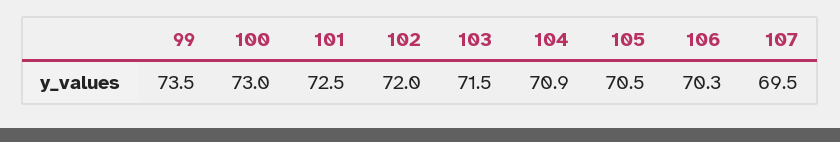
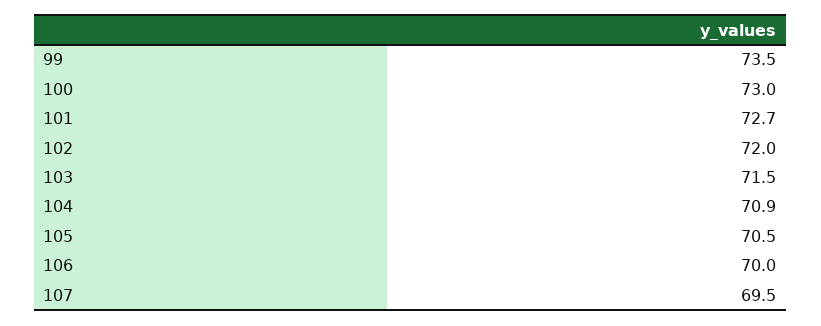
  {
    "99": 73.5,
    "100": 73,
-   "101": 72.5,
+   "101": 72.7,
    "102": 72,
    "103": 71.5,
    "104": 70.9,
    "105": 70.5,
-   "106": 70.3,
+   "106": 70,
    "107": 69.5
  }

